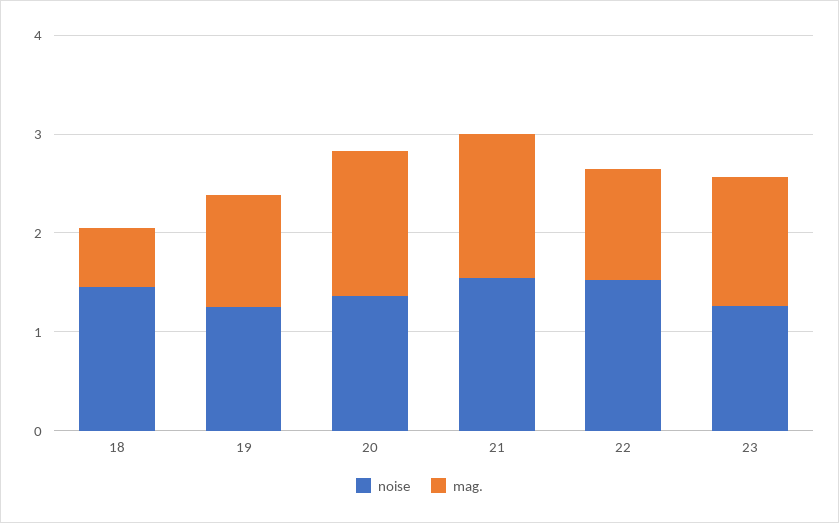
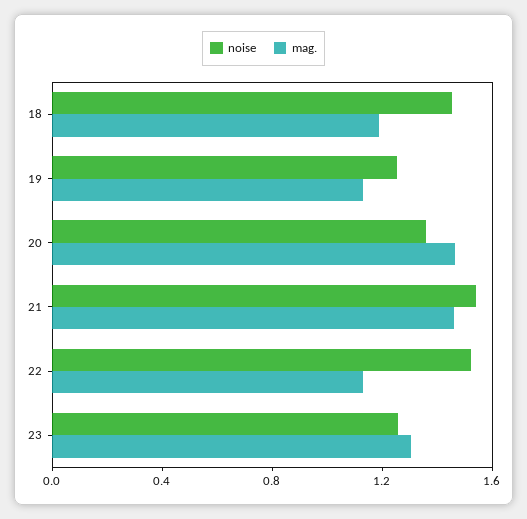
  {
    "noise": {
      "18": 1.5,
      "19": 1.3,
      "20": 1.4,
      "21": 1.5,
      "22": 1.5,
      "23": 1.3
    },
    "mag.": {
-     "18": 0.6,
+     "18": 1.2,
      "19": 1.1,
      "20": 1.5,
      "21": 1.5,
      "22": 1.1,
      "23": 1.3
    }
  }

